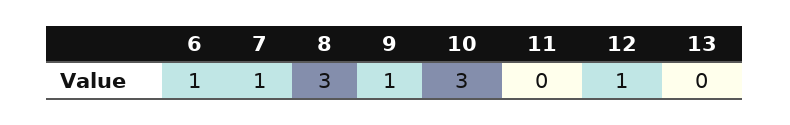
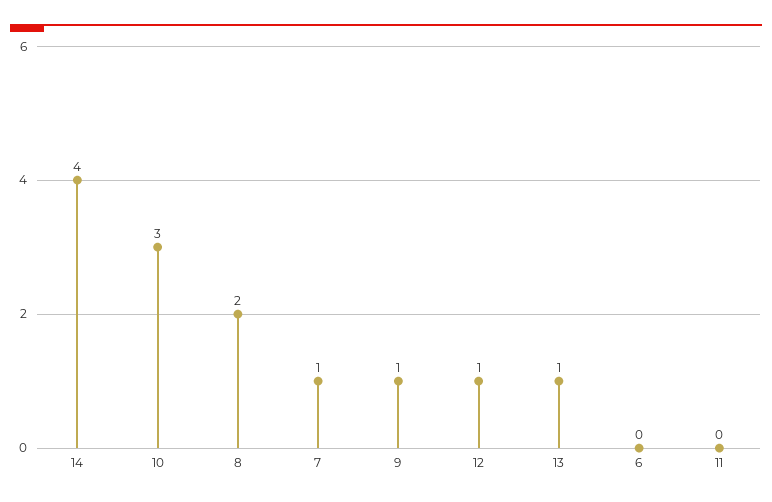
  {
-   "6": 1,
+   "6": 0,
    "7": 1,
-   "8": 3,
+   "8": 2,
    "9": 1,
    "10": 3,
    "11": 0,
    "12": 1,
-   "13": 0
+   "13": 1,
+   "14": 4
  }

